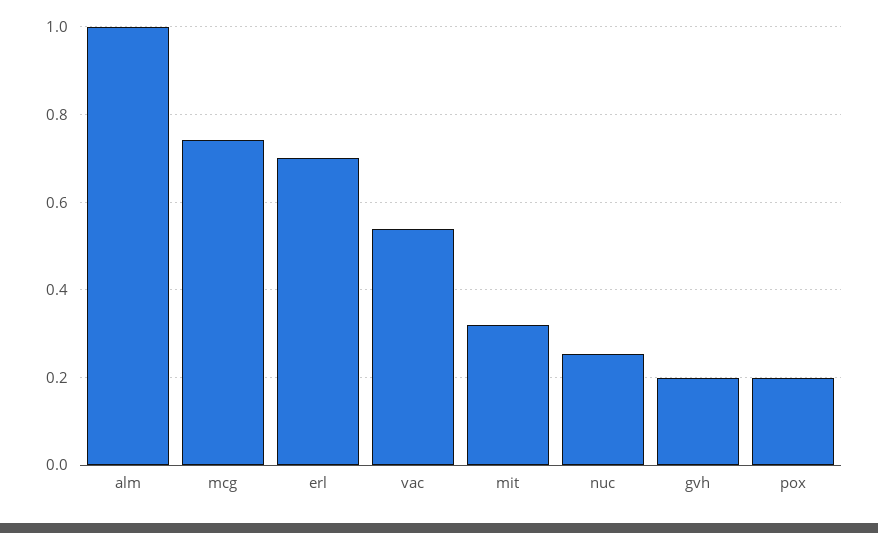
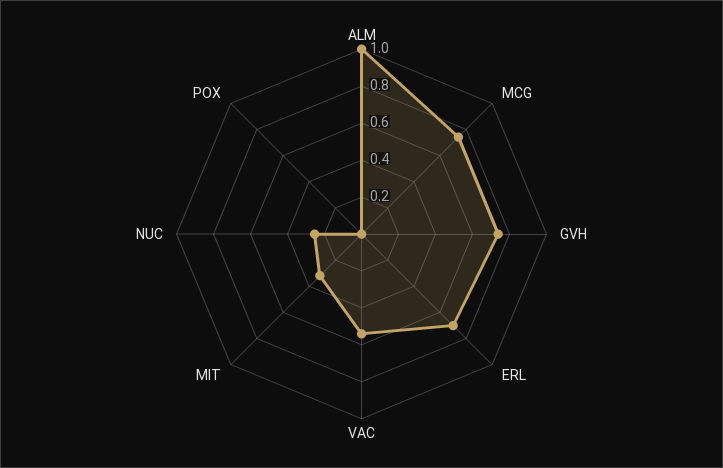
  {
    "alm": 1,
    "mcg": 0.74,
    "erl": 0.7,
    "vac": 0.54,
    "mit": 0.32,
    "nuc": 0.26,
-   "gvh": 0.2,
+   "gvh": 0.75,
-   "pox": 0.2
+   "pox": 0
  }

